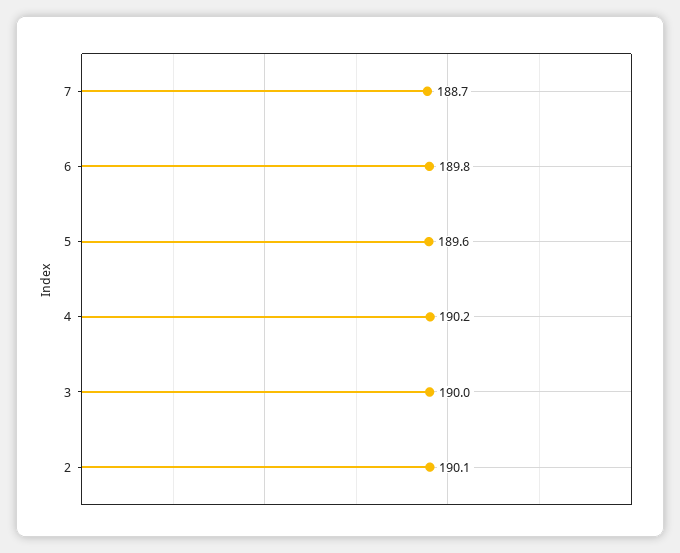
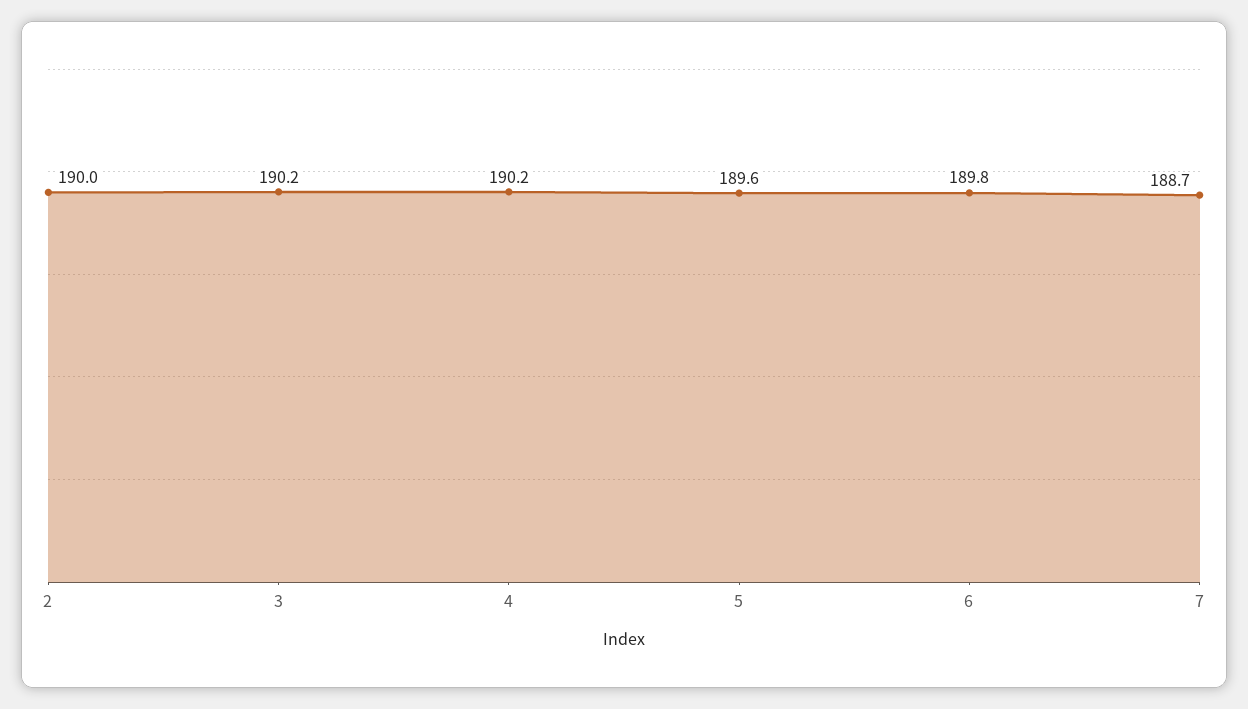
  {
    "7": 188.7,
    "6": 189.8,
    "5": 189.6,
    "4": 190.2,
-   "3": 190,
+   "3": 190.2,
-   "2": 190.1
+   "2": 190
  }

